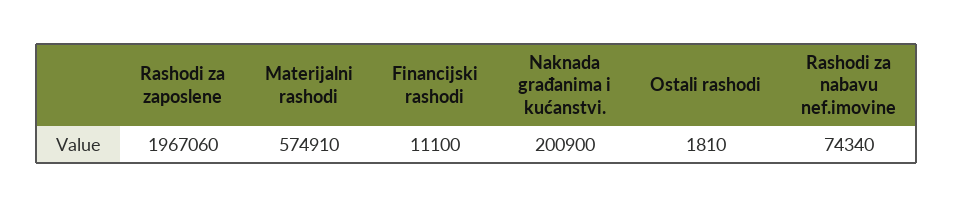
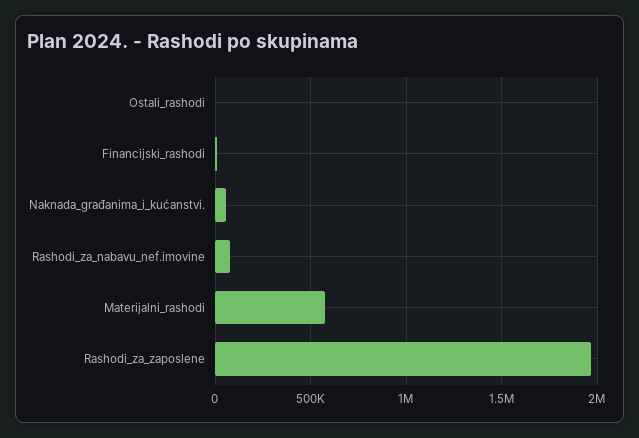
  {
    "Rashodi za zaposlene": 1967060,
    "Materijalni rashodi": 574910,
    "Financijski rashodi": 11100,
-   "Naknada građanima i kućanstvi.": 200900,
+   "Naknada građanima i kućanstvi.": 50000,
    "Ostali rashodi": 1810,
    "Rashodi za nabavu nef.imovine": 74340
  }

